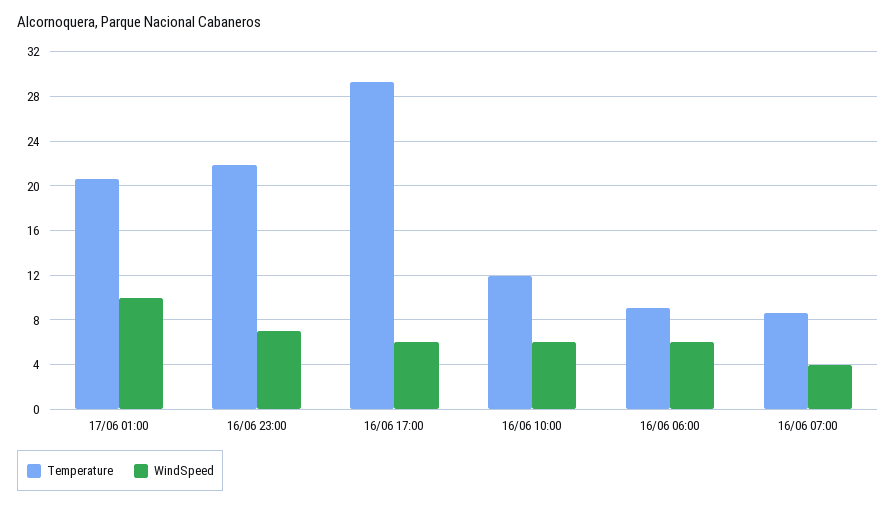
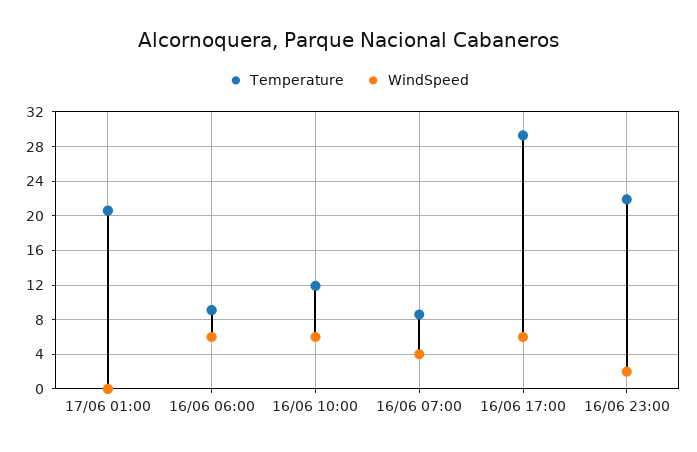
  {
    "Temperature": {
      "17/06 01:00": 21,
      "16/06 23:00": 22,
      "16/06 17:00": 29,
      "16/06 10:00": 12,
      "16/06 06:00": 9,
      "16/06 07:00": 9
    },
    "WindSpeed": {
-     "17/06 01:00": 10,
+     "17/06 01:00": 0,
-     "16/06 23:00": 7,
+     "16/06 23:00": 2,
      "16/06 17:00": 6,
      "16/06 10:00": 6,
      "16/06 06:00": 6,
      "16/06 07:00": 4
    }
  }

